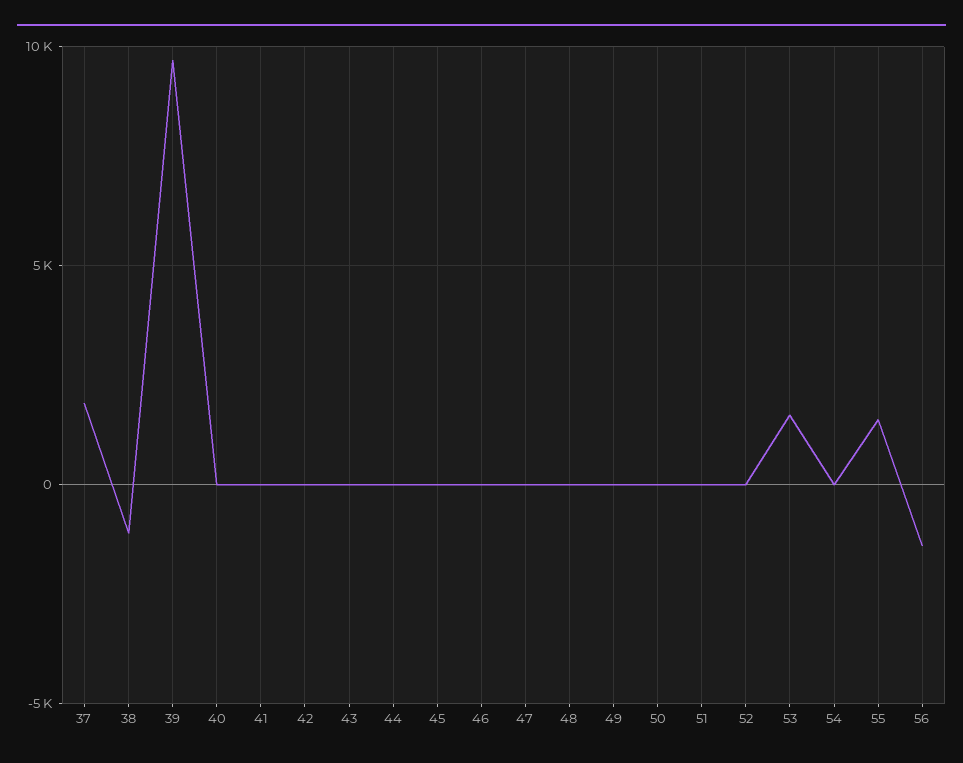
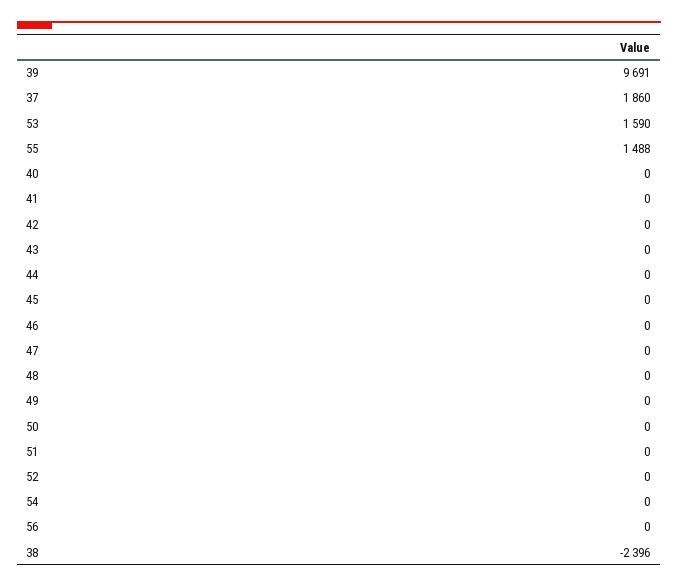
  {
    "37": 1860,
-   "38": -1000,
+   "38": -2396,
    "39": 9691,
    "40": 0,
    "41": 0,
    "42": 0,
    "43": 0,
    "44": 0,
    "45": 0,
    "46": 0,
    "47": 0,
    "48": 0,
    "49": 0,
    "50": 0,
    "51": 0,
    "52": 0,
    "53": 1590,
    "54": 0,
    "55": 1488,
-   "56": -1500
+   "56": 0
  }

